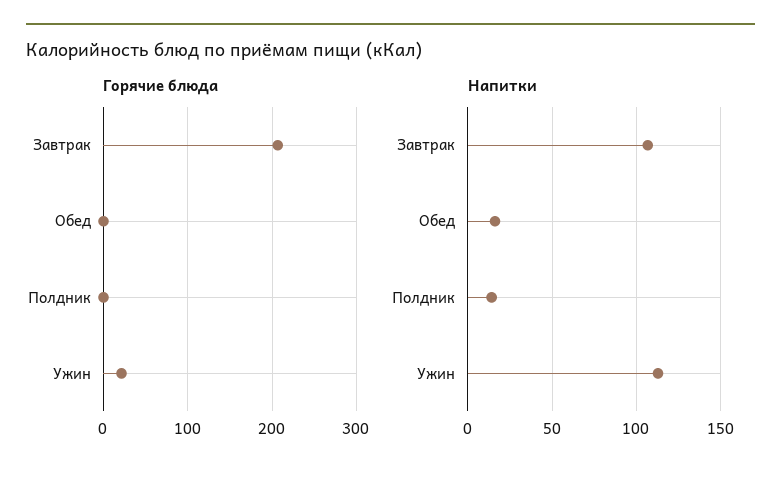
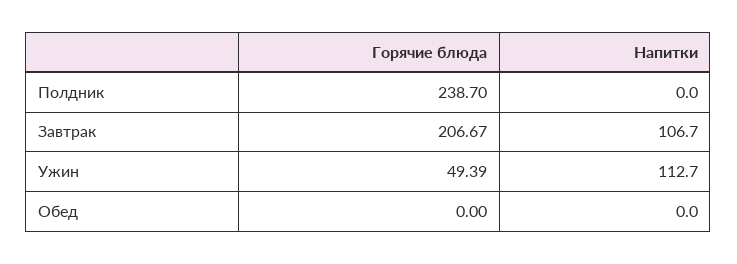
  {
    "Горячие блюда": {
      "Завтрак": 206.67,
      "Обед": 0,
-     "Полдник": 0,
+     "Полдник": 238.7,
-     "Ужин": 20
+     "Ужин": 49.39
    },
    "Напитки": {
      "Завтрак": 106.7,
-     "Обед": 15,
+     "Обед": 0,
-     "Полдник": 15,
+     "Полдник": 0,
      "Ужин": 112.7
    }
  }

